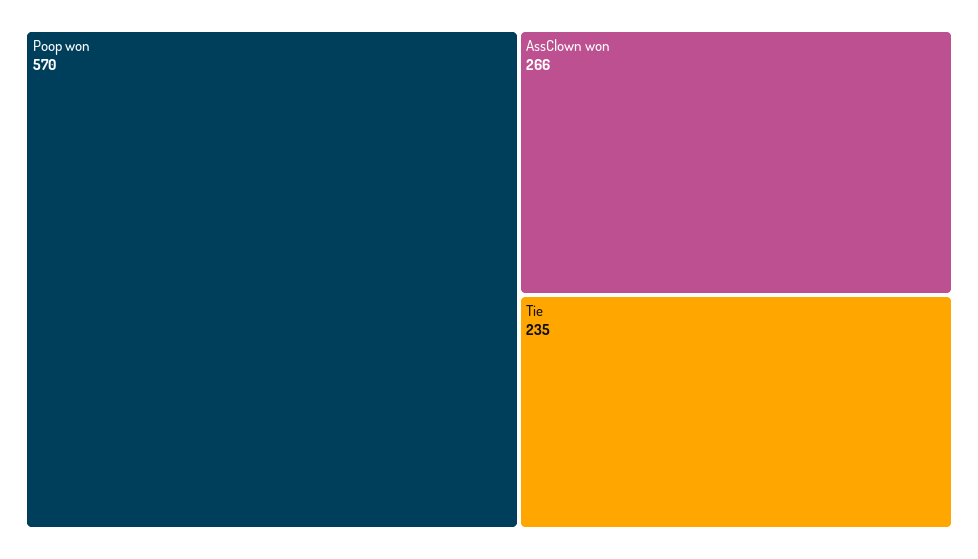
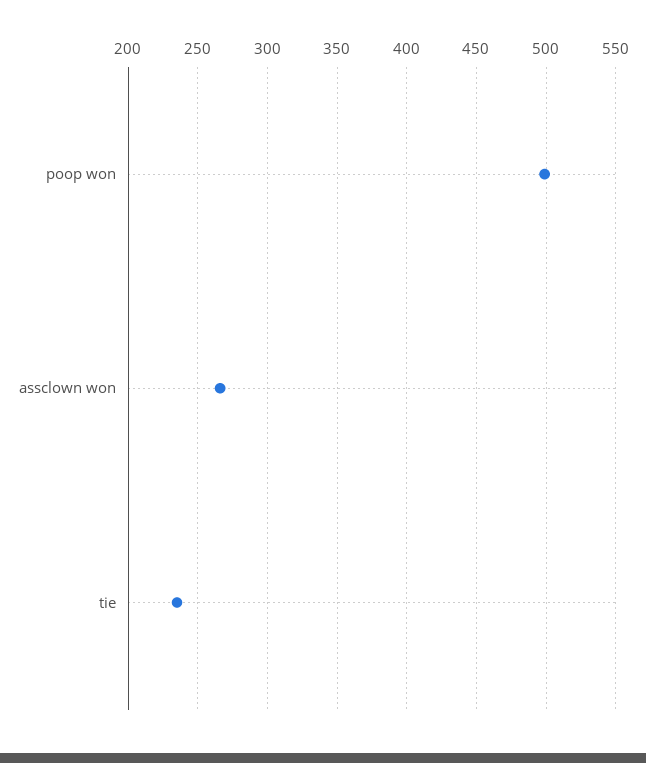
  {
-   "Poop won": 570,
+   "Poop won": 500,
    "AssClown won": 266,
    "Tie": 235
  }

